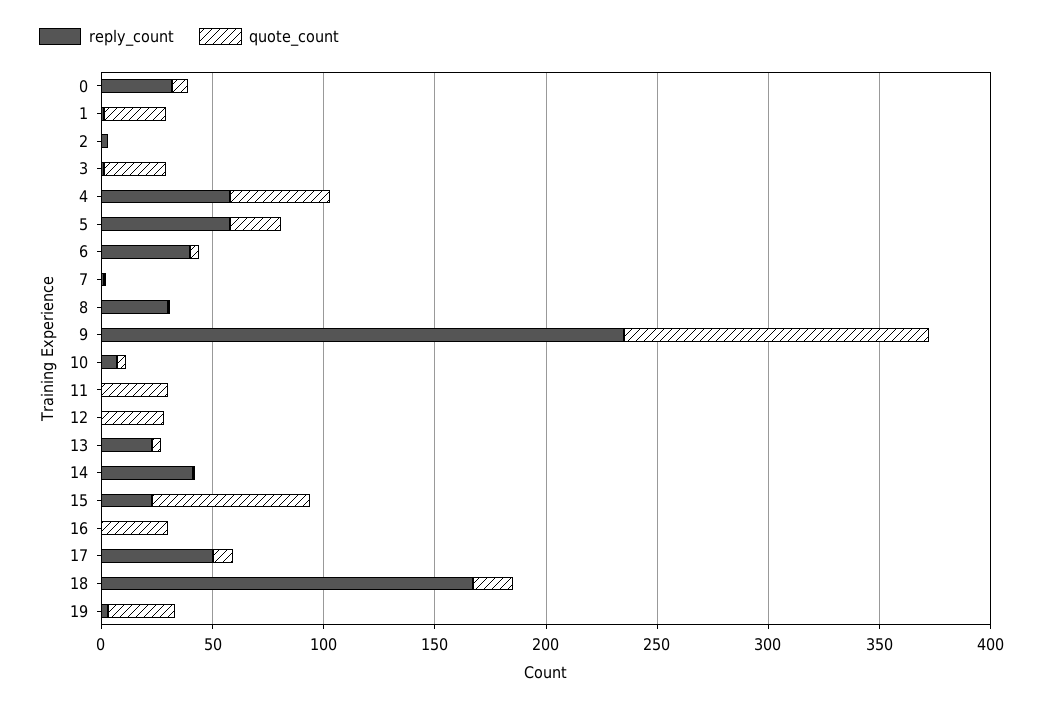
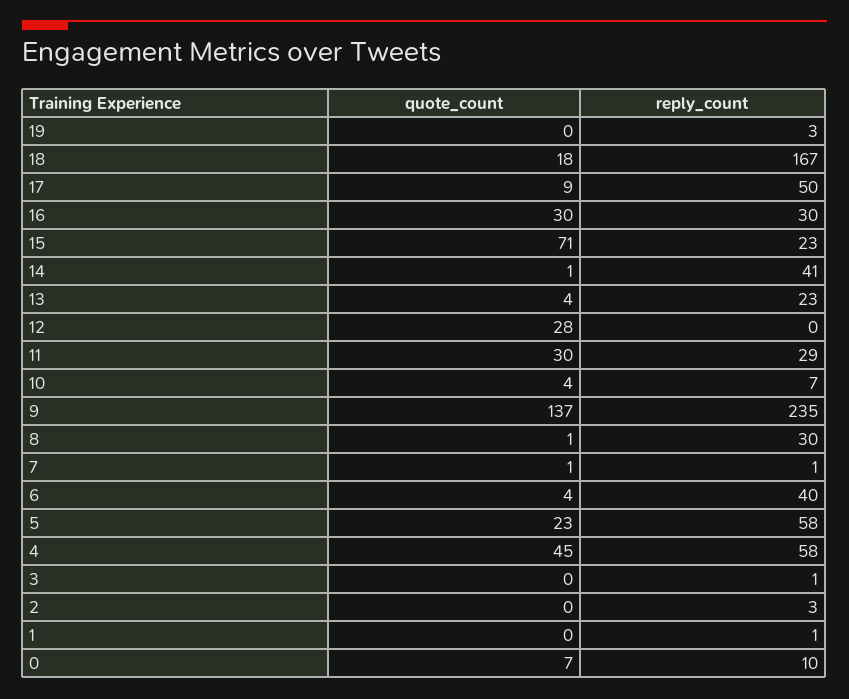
  {
    "reply_count": {
-     "0": 30,
+     "0": 10,
      "1": 1,
      "2": 3,
      "3": 1,
      "4": 58,
      "5": 58,
      "6": 40,
      "7": 1,
      "8": 30,
      "9": 235,
      "10": 7,
-     "11": 0,
+     "11": 29,
      "12": 0,
      "13": 23,
      "14": 41,
      "15": 23,
-     "16": 0,
+     "16": 30,
      "17": 50,
      "18": 167,
      "19": 3
    },
    "quote_count": {
      "0": 7,
-     "1": 30,
+     "1": 0,
      "2": 0,
-     "3": 30,
+     "3": 0,
      "4": 45,
      "5": 23,
      "6": 4,
      "7": 1,
      "8": 1,
      "9": 137,
      "10": 4,
      "11": 30,
      "12": 28,
      "13": 4,
      "14": 1,
      "15": 71,
      "16": 30,
      "17": 9,
      "18": 18,
-     "19": 30
+     "19": 0
    }
  }

